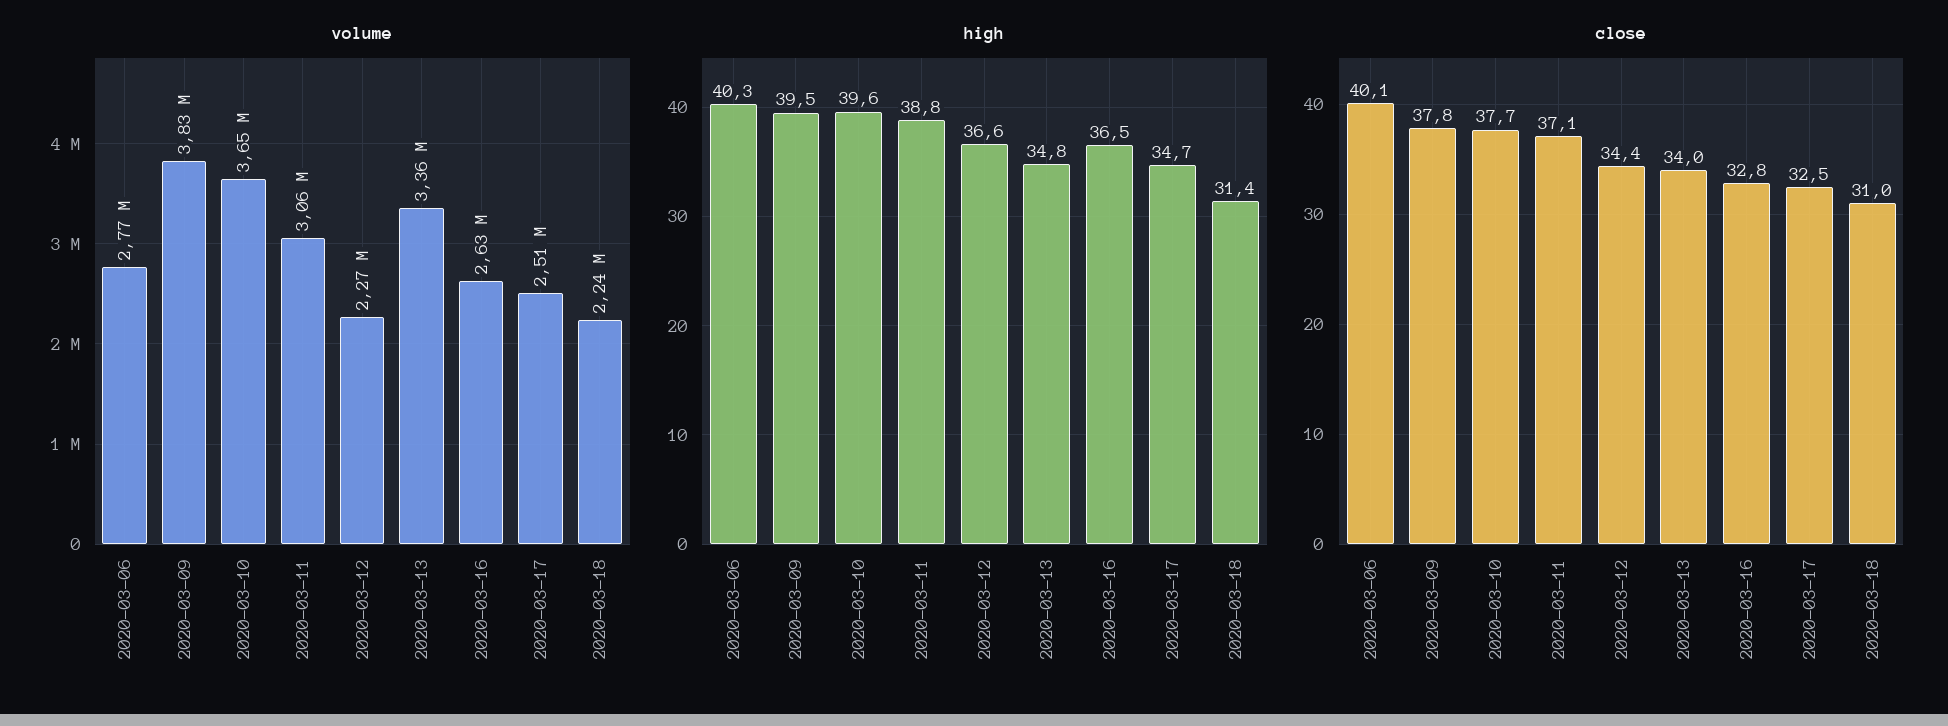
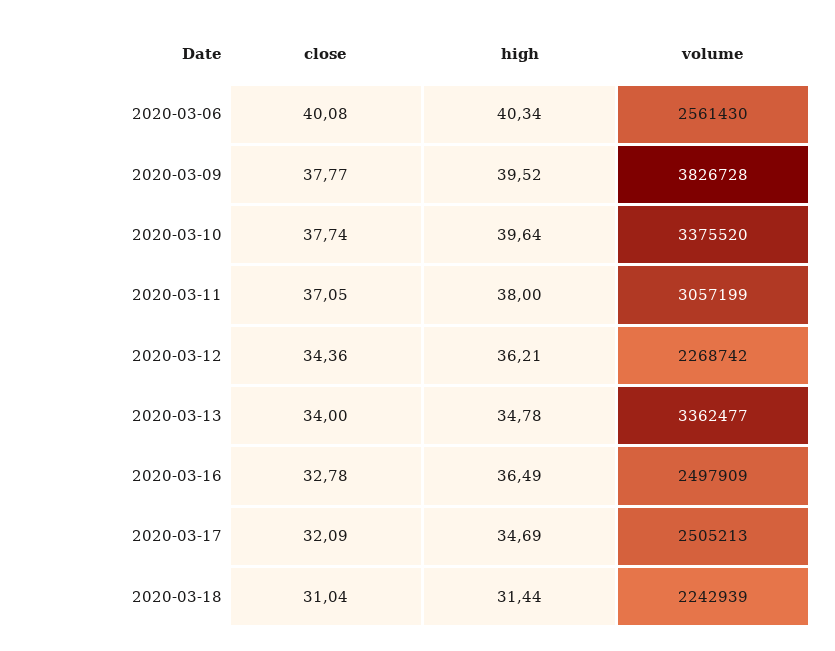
  {
    "volume": {
-     "2020-03-06": 2770000,
+     "2020-03-06": 2561430,
      "2020-03-09": 3826728,
-     "2020-03-10": 3650000,
+     "2020-03-10": 3375520,
      "2020-03-11": 3057199,
      "2020-03-12": 2268742,
      "2020-03-13": 3362477,
-     "2020-03-16": 2630000,
+     "2020-03-16": 2497909,
      "2020-03-17": 2505213,
      "2020-03-18": 2242939
    },
    "high": {
      "2020-03-06": 40.34,
      "2020-03-09": 39.52,
      "2020-03-10": 39.64,
-     "2020-03-11": 38.8,
+     "2020-03-11": 38,
-     "2020-03-12": 36.6,
+     "2020-03-12": 36.21,
      "2020-03-13": 34.78,
      "2020-03-16": 36.49,
      "2020-03-17": 34.69,
      "2020-03-18": 31.44
    },
    "close": {
      "2020-03-06": 40.08,
      "2020-03-09": 37.77,
      "2020-03-10": 37.74,
      "2020-03-11": 37.05,
      "2020-03-12": 34.36,
      "2020-03-13": 34,
      "2020-03-16": 32.78,
-     "2020-03-17": 32.5,
+     "2020-03-17": 32.09,
      "2020-03-18": 31.04
    }
  }

